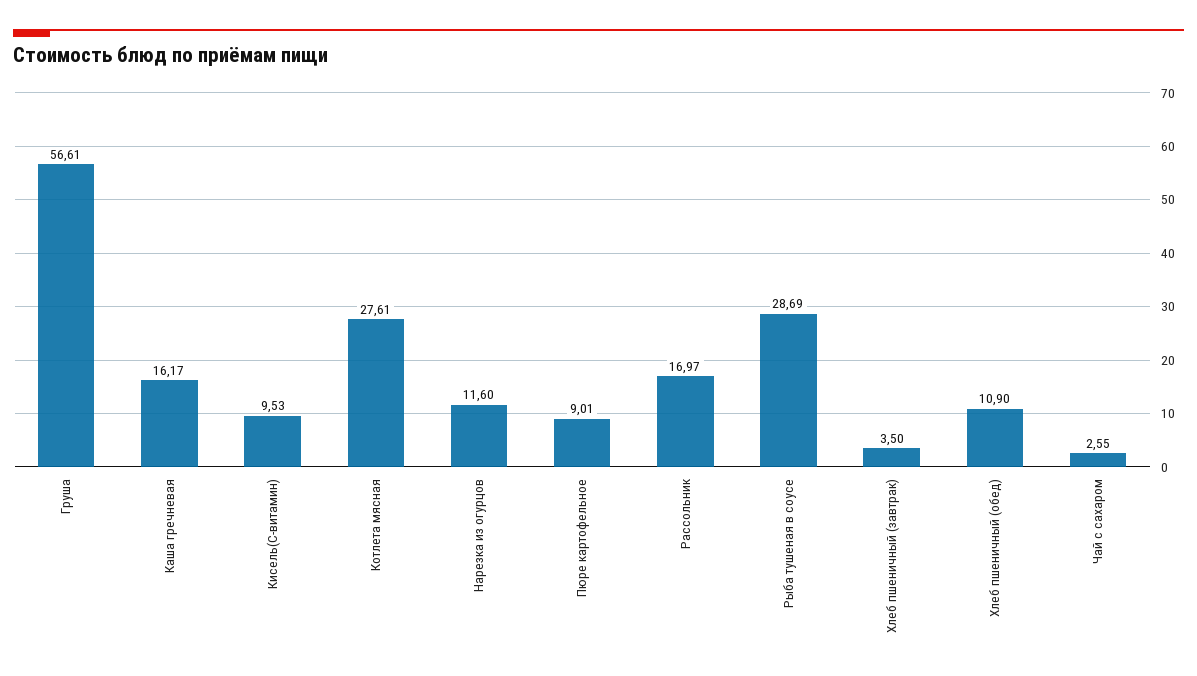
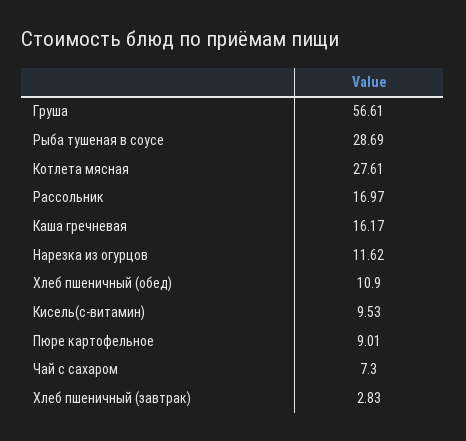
  {
    "Груша": 56.61,
    "Каша гречневая": 16.17,
    "Кисель(С-витамин)": 9.53,
    "Котлета мясная": 27.61,
-   "Нарезка из огурцов": 11.6,
+   "Нарезка из огурцов": 11.62,
    "Пюре картофельное": 9.01,
    "Рассольник": 16.97,
    "Рыба тушеная в соусе": 28.69,
-   "Хлеб пшеничный (завтрак)": 3.5,
+   "Хлеб пшеничный (завтрак)": 2.83,
    "Хлеб пшеничный (обед)": 10.9,
-   "Чай с сахаром": 2.55
+   "Чай с сахаром": 7.3
  }

